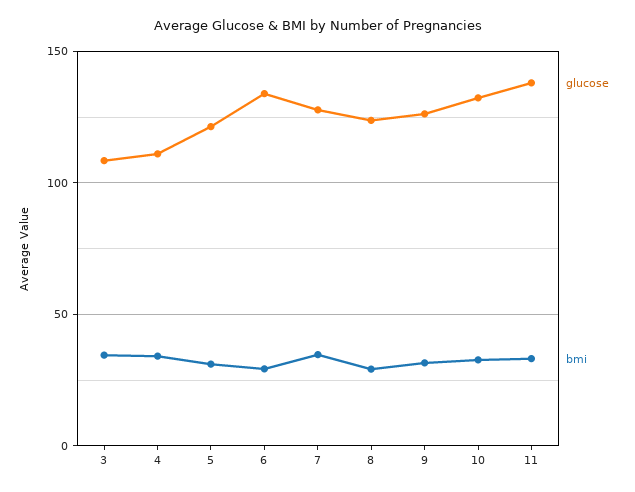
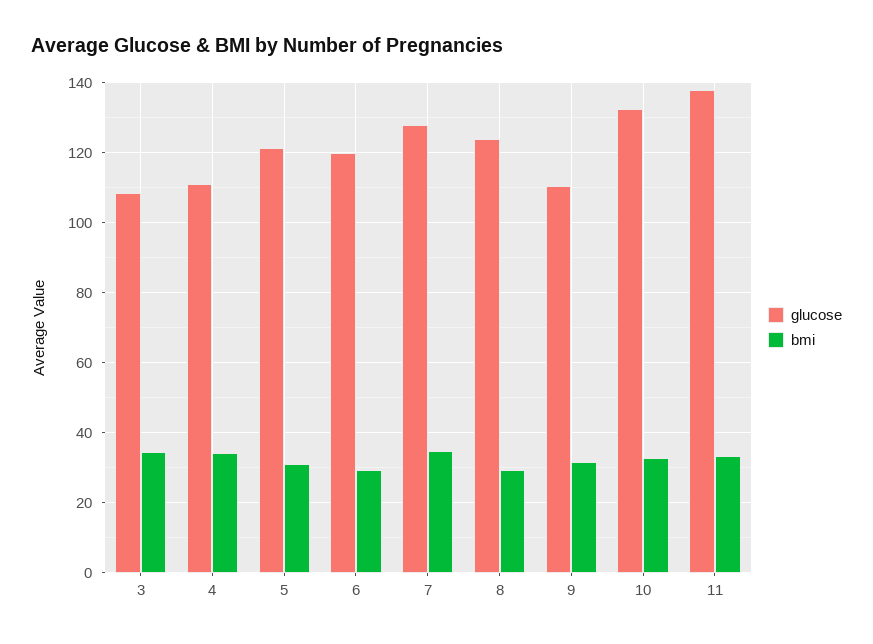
  {
    "glucose": {
      "3": 108,
      "4": 112,
      "5": 122,
-     "6": 135,
+     "6": 120,
      "7": 128,
      "8": 124,
-     "9": 125,
+     "9": 110,
      "10": 132,
      "11": 138
    },
    "bmi": {
      "3": 34,
      "4": 34,
      "5": 32,
      "6": 30,
      "7": 34,
      "8": 30,
      "9": 32,
      "10": 32,
      "11": 34
    }
  }

